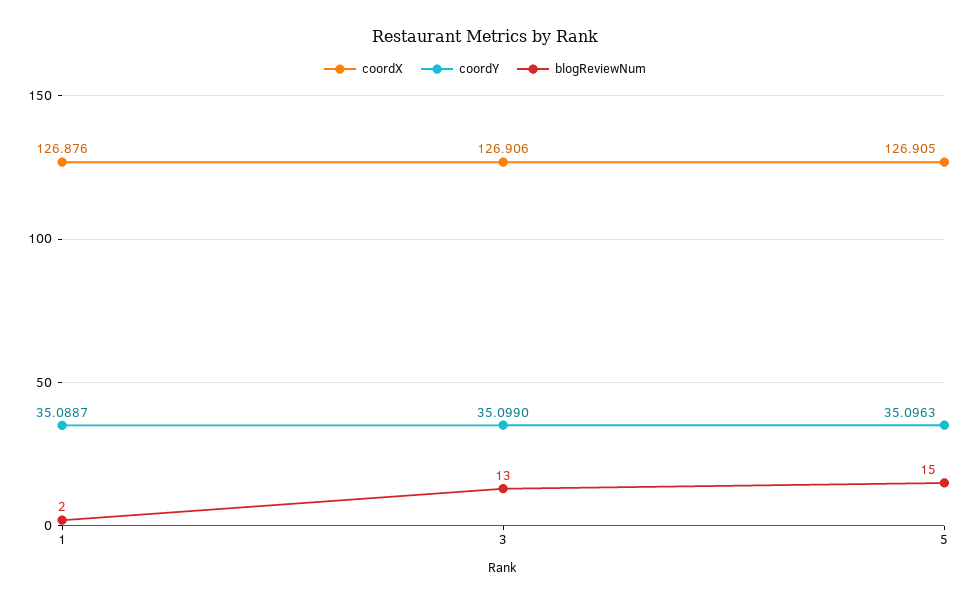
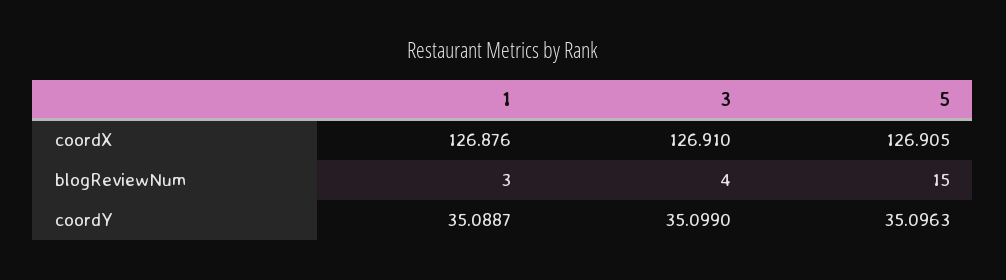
  {
    "coordX": {
      "1": 126.876,
-     "3": 126.906,
+     "3": 126.91,
      "5": 126.905
    },
    "coordY": {
      "1": 35.0887,
      "3": 35.099,
      "5": 35.0963
    },
    "blogReviewNum": {
-     "1": 2,
+     "1": 3,
-     "3": 13,
+     "3": 4,
      "5": 15
    }
  }

